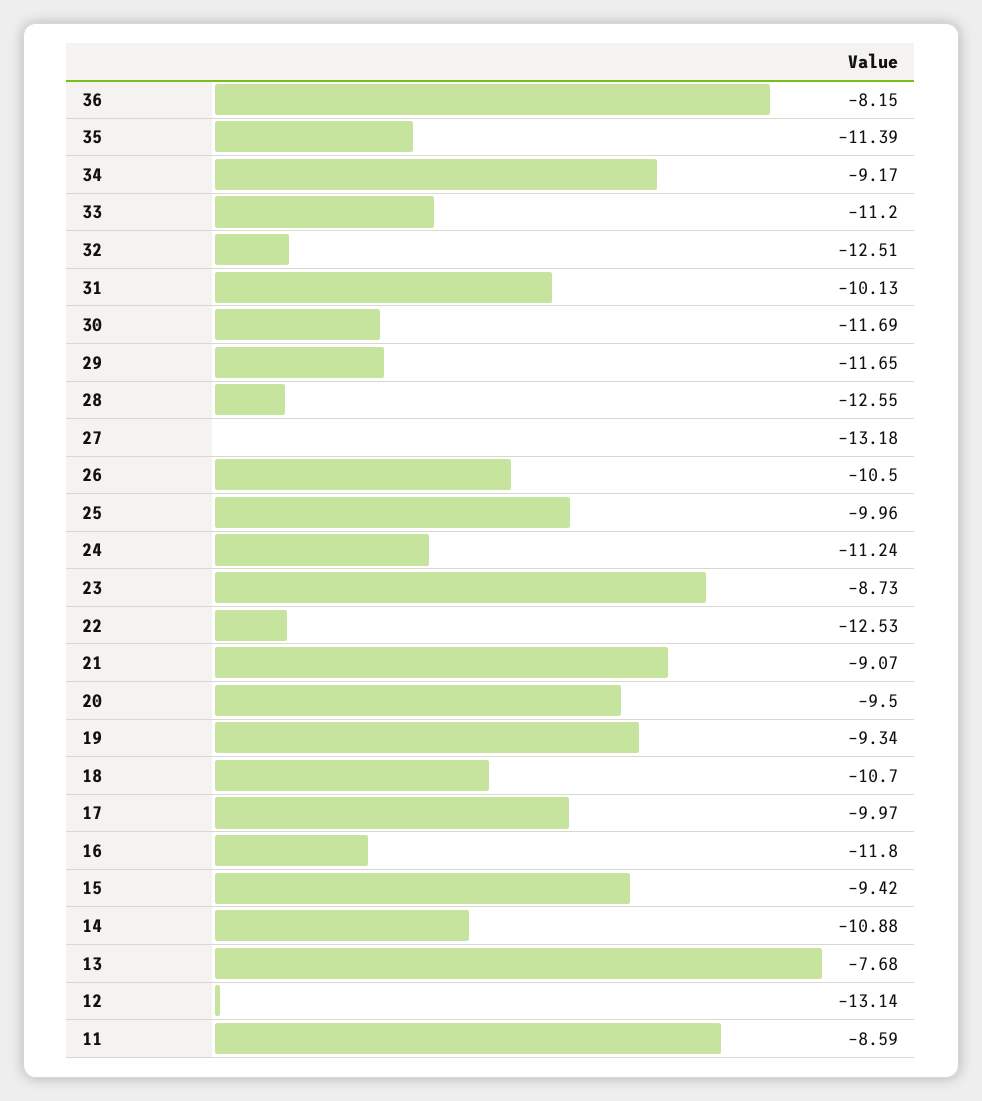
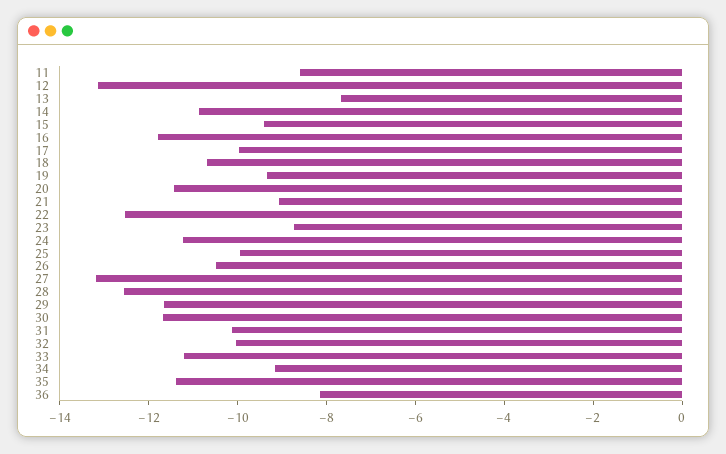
  {
    "36": -8.15,
    "35": -11.39,
    "34": -9.17,
    "33": -11.2,
-   "32": -12.51,
+   "32": -10,
    "31": -10.13,
    "30": -11.69,
    "29": -11.65,
    "28": -12.55,
    "27": -13.18,
    "26": -10.5,
    "25": -9.96,
    "24": -11.24,
    "23": -8.73,
    "22": -12.53,
    "21": -9.07,
-   "20": -9.5,
+   "20": -11.5,
    "19": -9.34,
    "18": -10.7,
    "17": -9.97,
    "16": -11.8,
    "15": -9.42,
    "14": -10.88,
    "13": -7.68,
    "12": -13.14,
    "11": -8.59
  }

